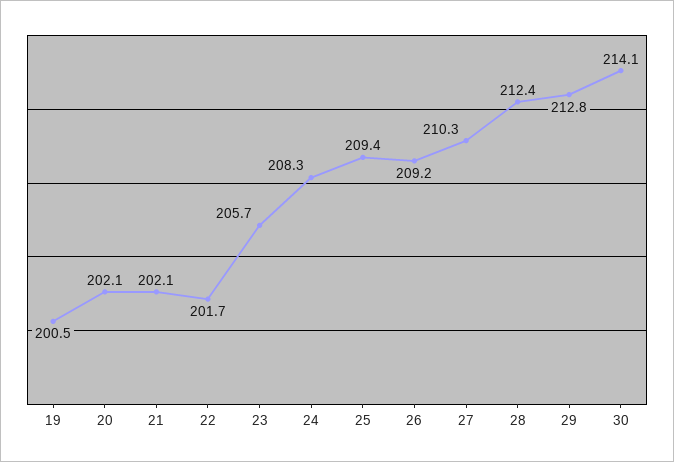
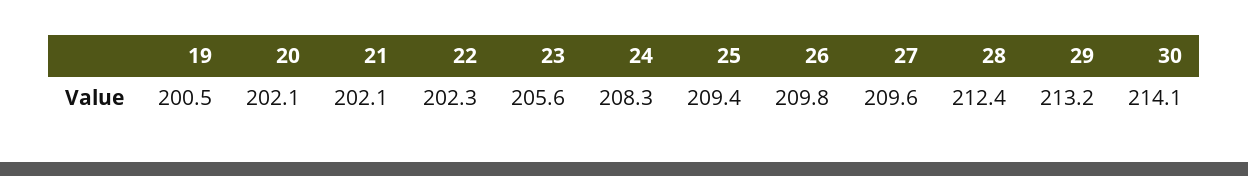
  {
    "19": 200.5,
    "20": 202.1,
    "21": 202.1,
-   "22": 201.7,
+   "22": 202.3,
-   "23": 205.7,
+   "23": 205.6,
    "24": 208.3,
    "25": 209.4,
-   "26": 209.2,
+   "26": 209.8,
-   "27": 210.3,
+   "27": 209.6,
    "28": 212.4,
-   "29": 212.8,
+   "29": 213.2,
    "30": 214.1
  }

